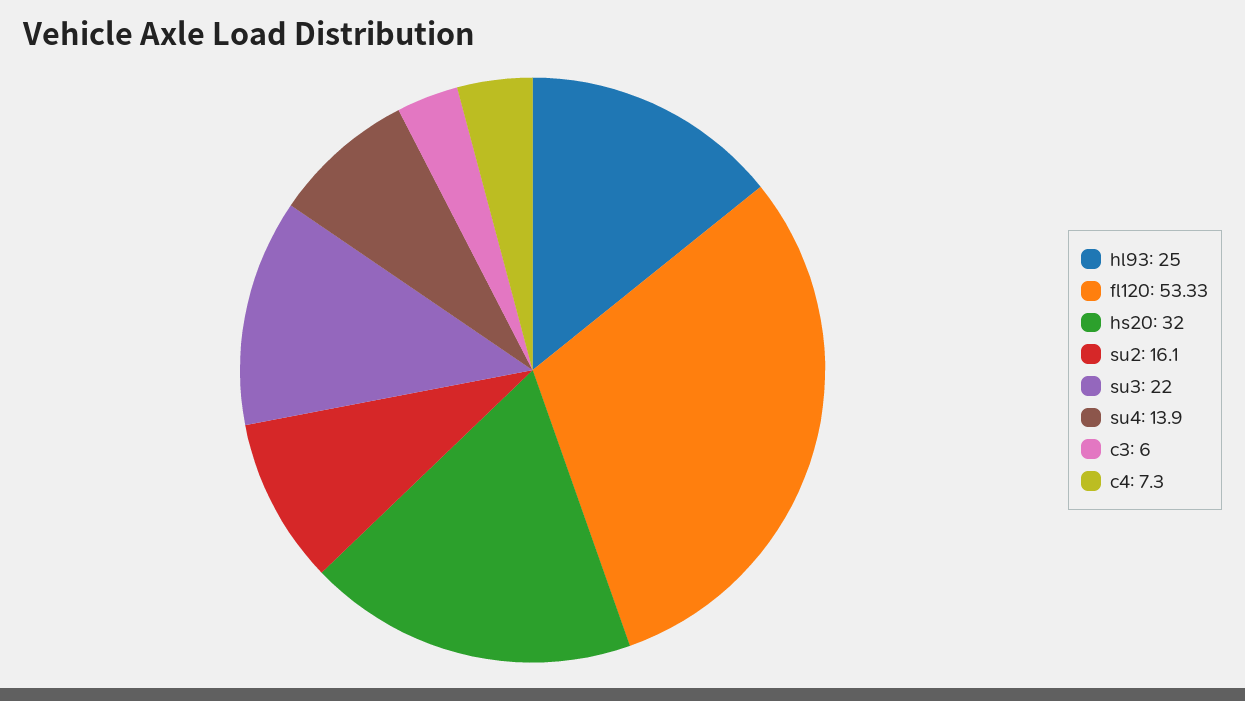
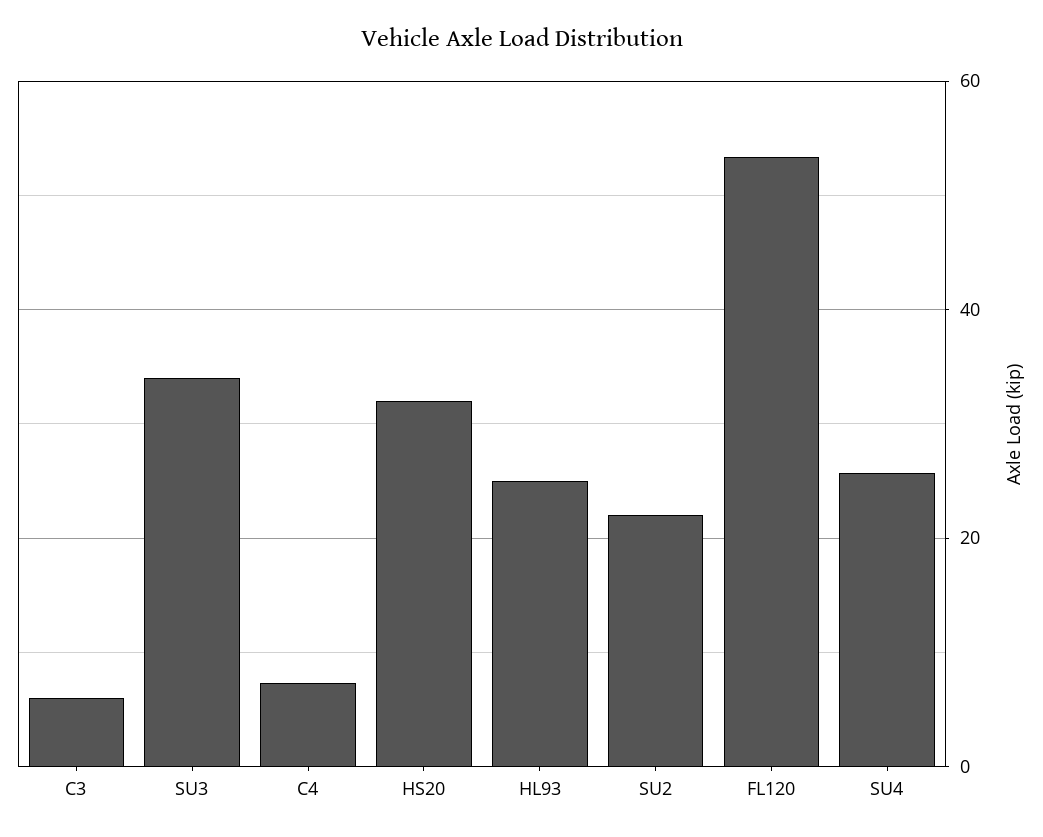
  {
    "hl93": 25,
    "fl120": 53.33,
    "hs20": 32,
-   "su2": 16.1,
+   "su2": 22,
-   "su3": 22,
+   "su3": 34,
-   "su4": 13.9,
+   "su4": 26,
    "c3": 6,
    "c4": 7.3
  }

